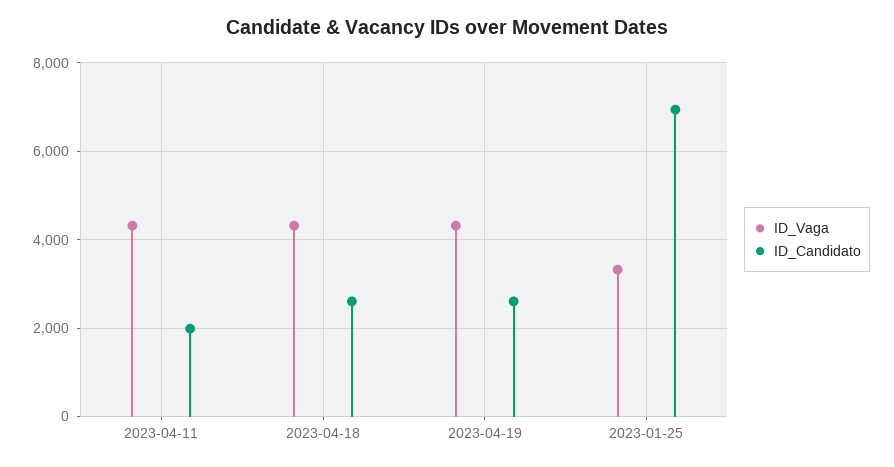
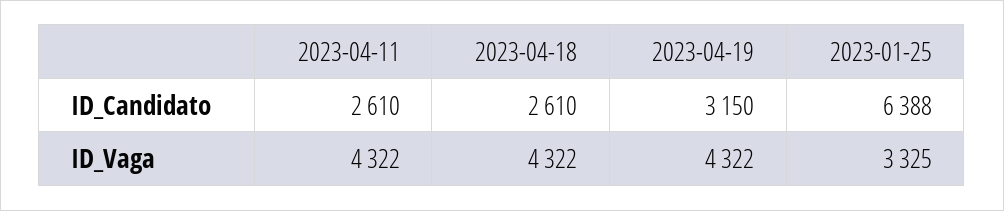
  {
    "ID_Vaga": {
      "2023-04-11": 4322,
      "2023-04-18": 4322,
      "2023-04-19": 4322,
      "2023-01-25": 3325
    },
    "ID_Candidato": {
-     "2023-04-11": 2000,
+     "2023-04-11": 2610,
      "2023-04-18": 2610,
-     "2023-04-19": 2600,
+     "2023-04-19": 3150,
-     "2023-01-25": 7000
+     "2023-01-25": 6388
    }
  }

